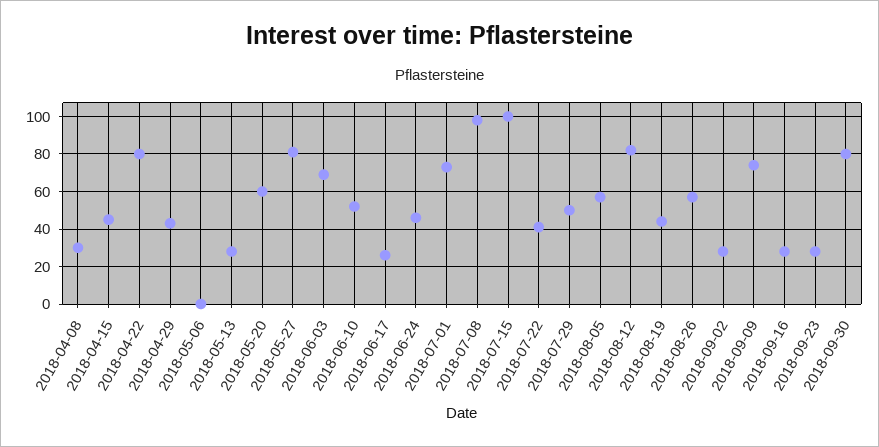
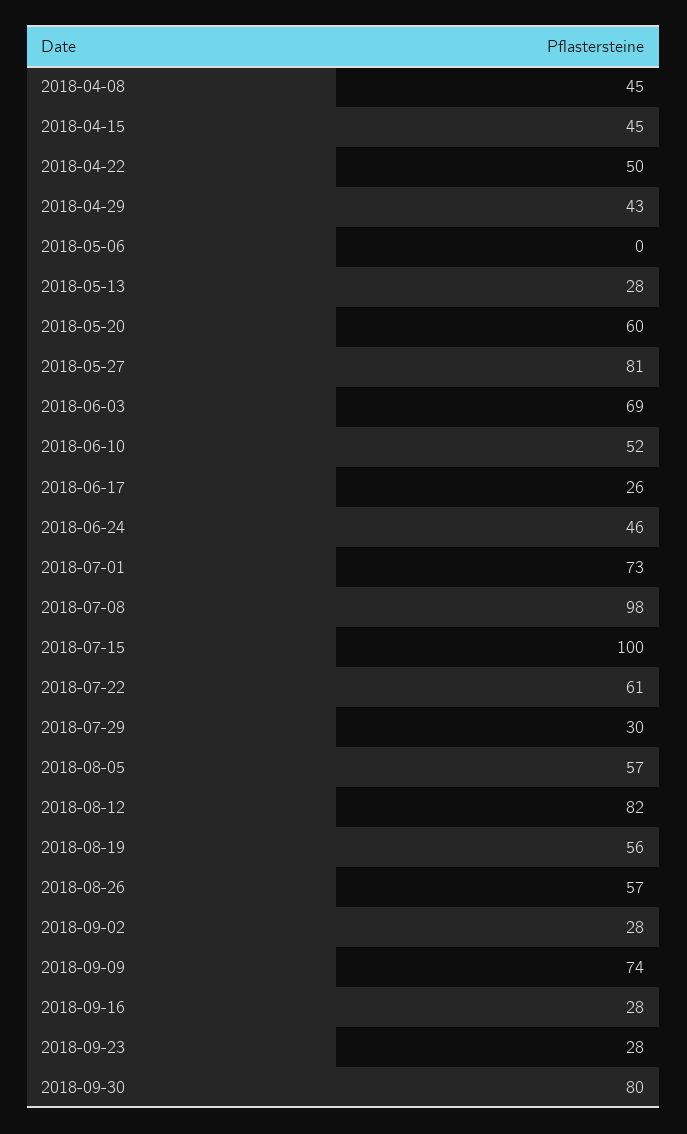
  {
-   "2018-04-08": 30,
+   "2018-04-08": 45,
    "2018-04-15": 45,
-   "2018-04-22": 80,
+   "2018-04-22": 50,
    "2018-04-29": 43,
    "2018-05-06": 0,
    "2018-05-13": 28,
    "2018-05-20": 60,
    "2018-05-27": 81,
    "2018-06-03": 69,
    "2018-06-10": 52,
    "2018-06-17": 26,
    "2018-06-24": 46,
    "2018-07-01": 73,
    "2018-07-08": 98,
    "2018-07-15": 100,
-   "2018-07-22": 40,
+   "2018-07-22": 61,
-   "2018-07-29": 50,
+   "2018-07-29": 30,
    "2018-08-05": 57,
    "2018-08-12": 82,
-   "2018-08-19": 45,
+   "2018-08-19": 56,
    "2018-08-26": 57,
    "2018-09-02": 28,
    "2018-09-09": 74,
    "2018-09-16": 28,
    "2018-09-23": 28,
    "2018-09-30": 80
  }

